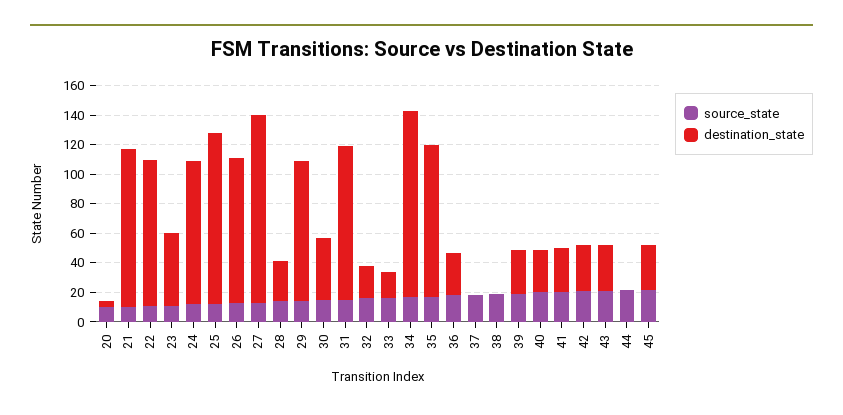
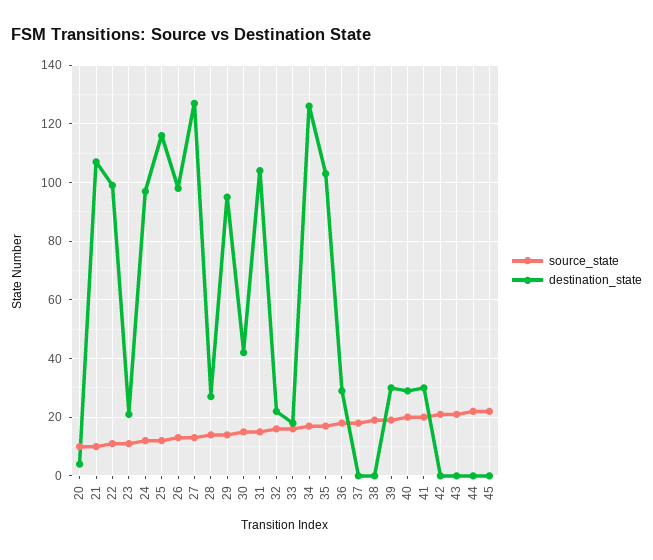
  {
    "source_state": {
      "20": 10,
      "21": 10,
      "22": 10,
      "23": 10,
      "24": 10,
      "25": 10,
      "26": 15,
      "27": 15,
      "28": 15,
      "29": 15,
      "30": 15,
      "31": 15,
      "32": 15,
      "33": 15,
      "34": 15,
      "35": 15,
      "36": 20,
      "37": 20,
      "38": 20,
      "39": 20,
      "40": 20,
      "41": 20,
      "42": 20,
      "43": 20,
      "44": 20,
      "45": 20
    },
    "destination_state": {
      "20": 5,
      "21": 105,
      "22": 100,
-     "23": 50,
+     "23": 20,
      "24": 95,
      "25": 115,
      "26": 100,
      "27": 125,
      "28": 25,
      "29": 95,
      "30": 40,
      "31": 105,
      "32": 20,
      "33": 20,
      "34": 125,
      "35": 105,
      "36": 30,
      "37": 0,
      "38": 0,
      "39": 30,
      "40": 30,
      "41": 30,
-     "42": 30,
+     "42": 0,
-     "43": 30,
+     "43": 0,
      "44": 0,
-     "45": 30
+     "45": 0
    }
  }

